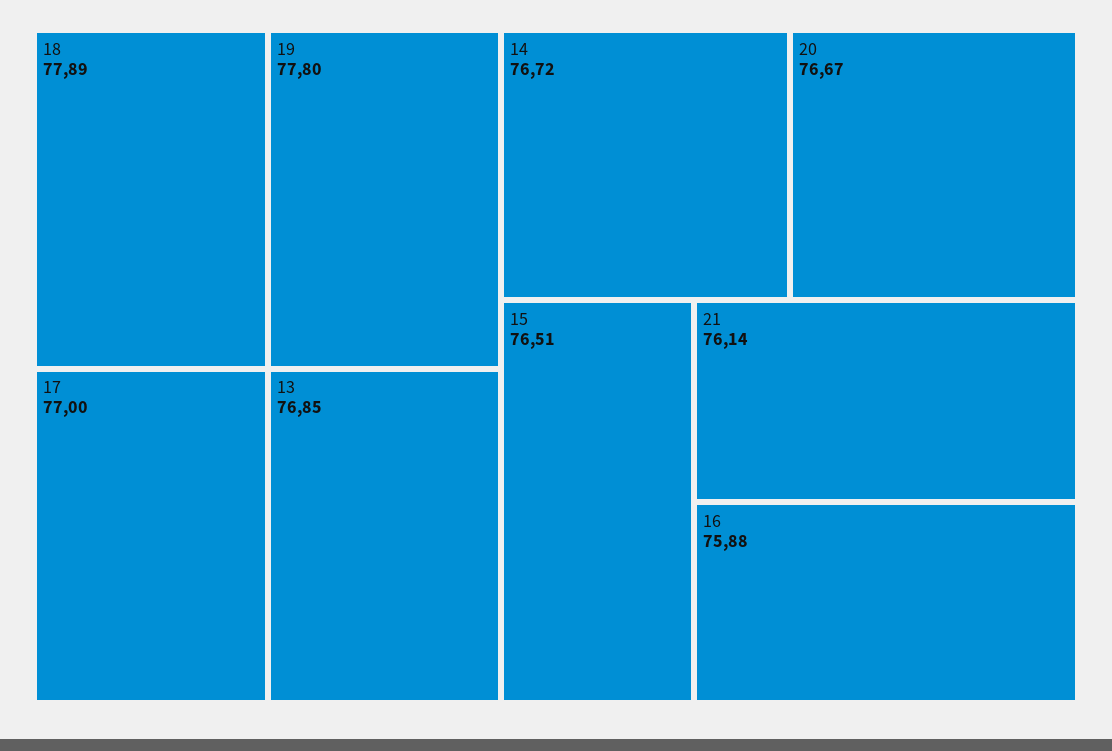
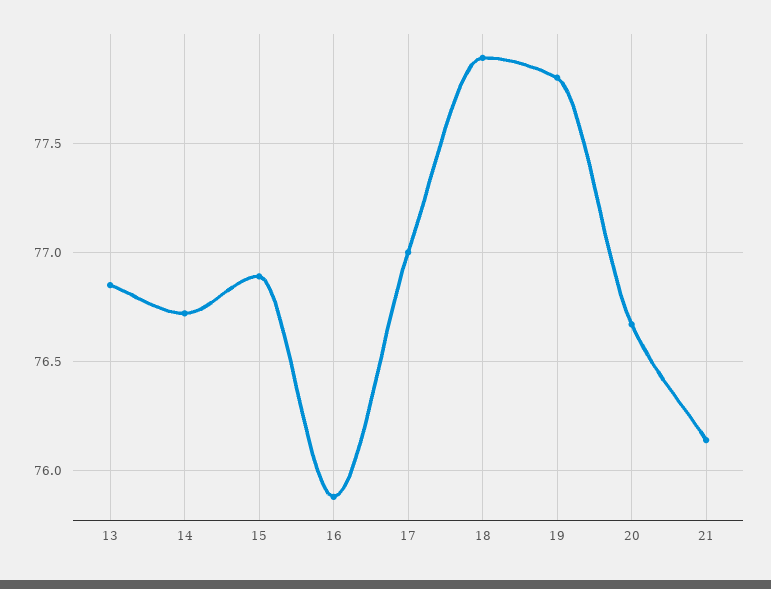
  {
    "18": 77.89,
    "19": 77.8,
    "17": 77,
    "13": 76.85,
    "14": 76.72,
    "20": 76.67,
-   "15": 76.51,
+   "15": 76.9,
    "21": 76.14,
    "16": 75.88
  }

